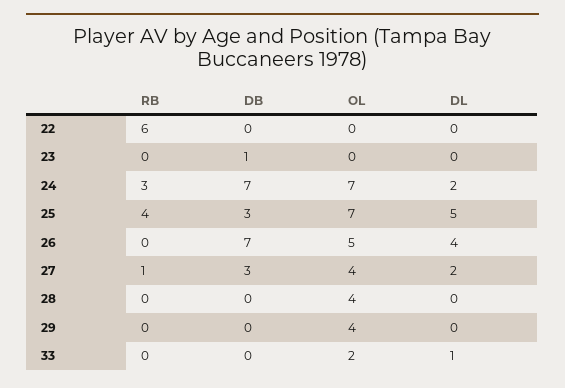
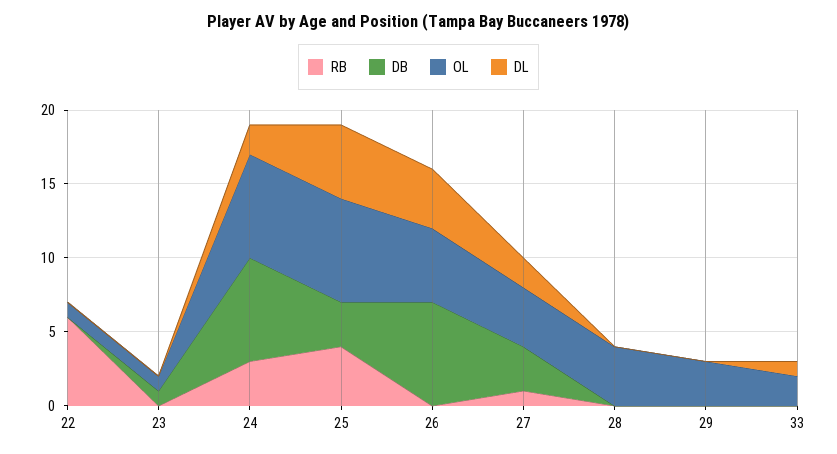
  {
    "RB": {
      "22": 6,
      "23": 0,
      "24": 3,
      "25": 4,
      "26": 0,
      "27": 1,
      "28": 0,
      "29": 0,
      "33": 0
    },
    "DB": {
      "22": 0,
      "23": 1,
      "24": 7,
      "25": 3,
      "26": 7,
      "27": 3,
      "28": 0,
      "29": 0,
      "33": 0
    },
    "OL": {
-     "22": 0,
+     "22": 1,
-     "23": 0,
+     "23": 1,
      "24": 7,
      "25": 7,
      "26": 5,
      "27": 4,
      "28": 4,
-     "29": 4,
+     "29": 3,
      "33": 2
    },
    "DL": {
      "22": 0,
      "23": 0,
      "24": 2,
      "25": 5,
      "26": 4,
      "27": 2,
      "28": 0,
      "29": 0,
      "33": 1
    }
  }

